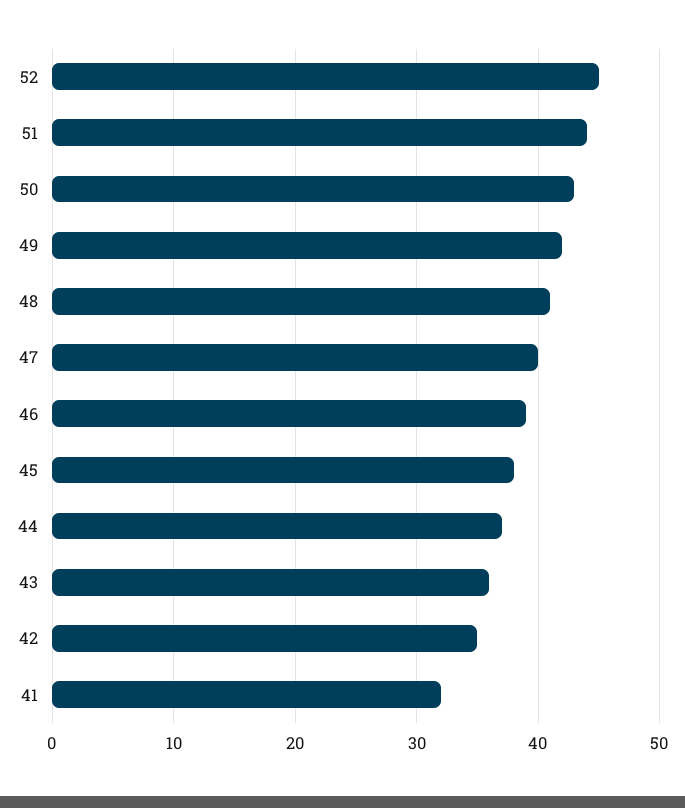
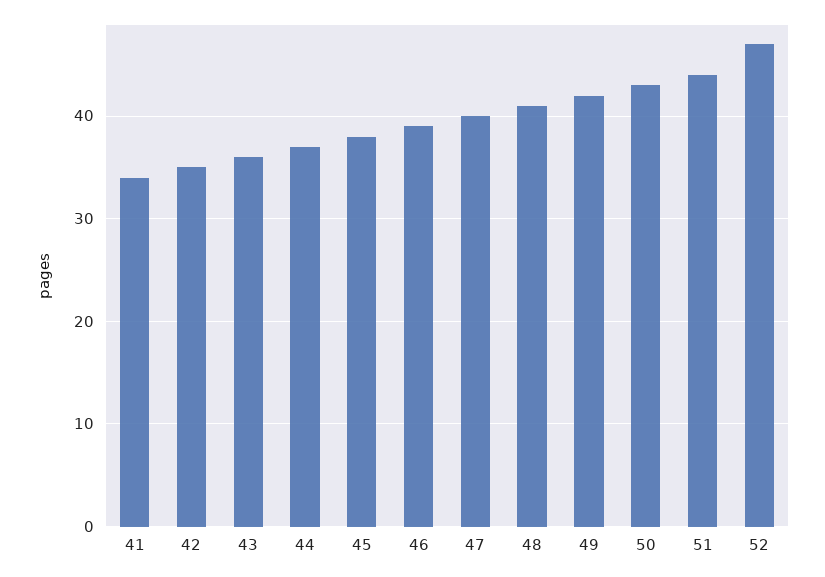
  {
-   "52": 45,
+   "52": 47,
    "51": 44,
    "50": 43,
    "49": 42,
    "48": 41,
    "47": 40,
    "46": 39,
    "45": 38,
    "44": 37,
    "43": 36,
    "42": 35,
-   "41": 32
+   "41": 34
  }

